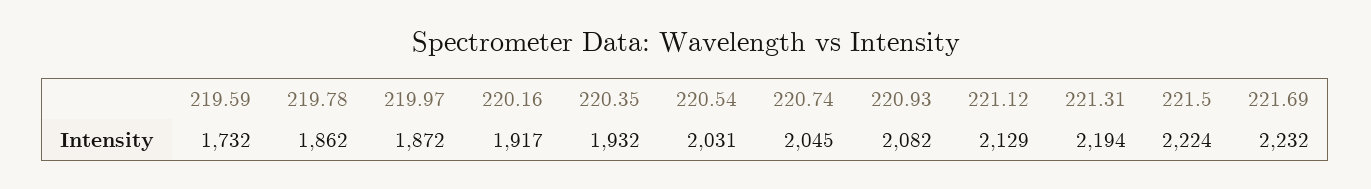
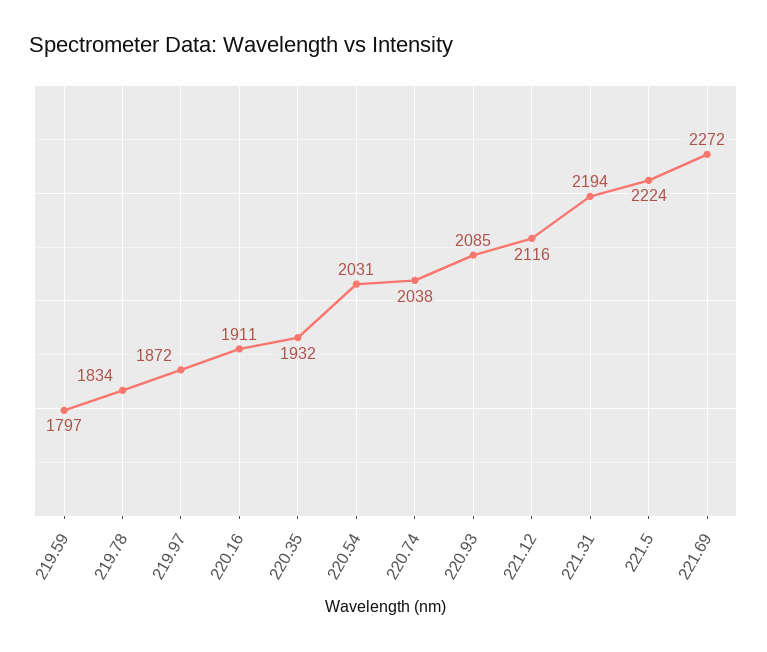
  {
-   "219.59": 1732,
+   "219.59": 1797,
-   "219.78": 1862,
+   "219.78": 1834,
    "219.97": 1872,
-   "220.16": 1917,
+   "220.16": 1911,
    "220.35": 1932,
    "220.54": 2031,
-   "220.74": 2045,
+   "220.74": 2038,
-   "220.93": 2082,
+   "220.93": 2085,
-   "221.12": 2129,
+   "221.12": 2116,
    "221.31": 2194,
    "221.5": 2224,
-   "221.69": 2232
+   "221.69": 2272
  }

